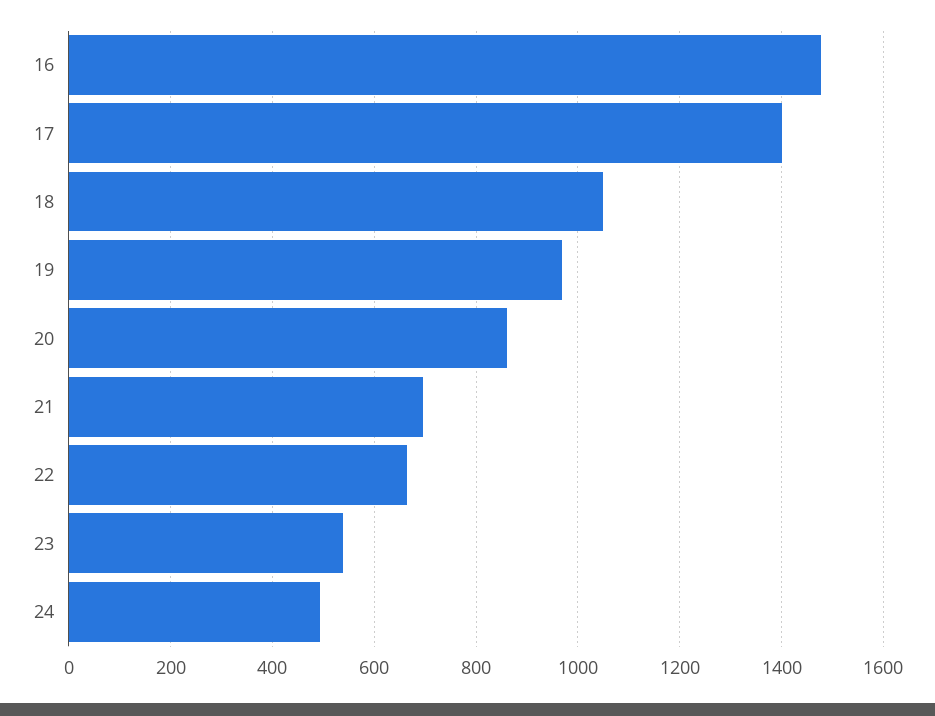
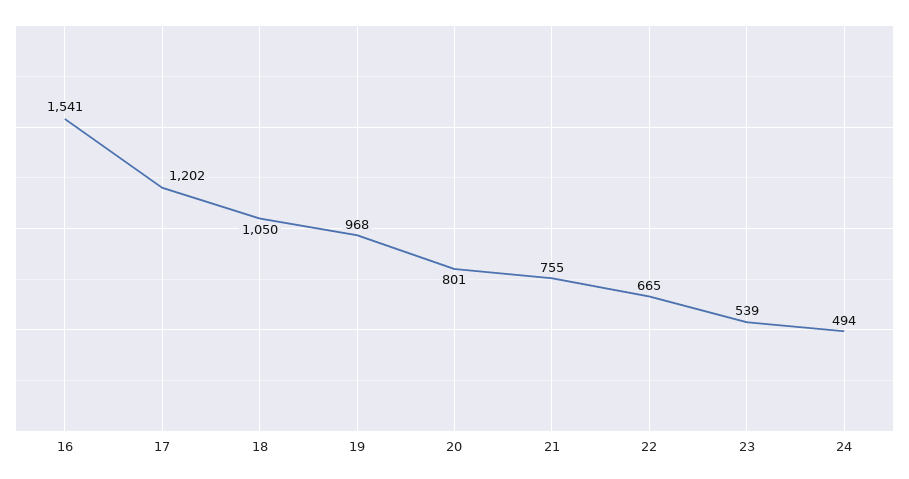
  {
-   "16": 1480,
+   "16": 1541,
-   "17": 1400,
+   "17": 1202,
    "18": 1050,
    "19": 968,
-   "20": 860,
+   "20": 801,
-   "21": 700,
+   "21": 755,
    "22": 665,
    "23": 539,
    "24": 494
  }

